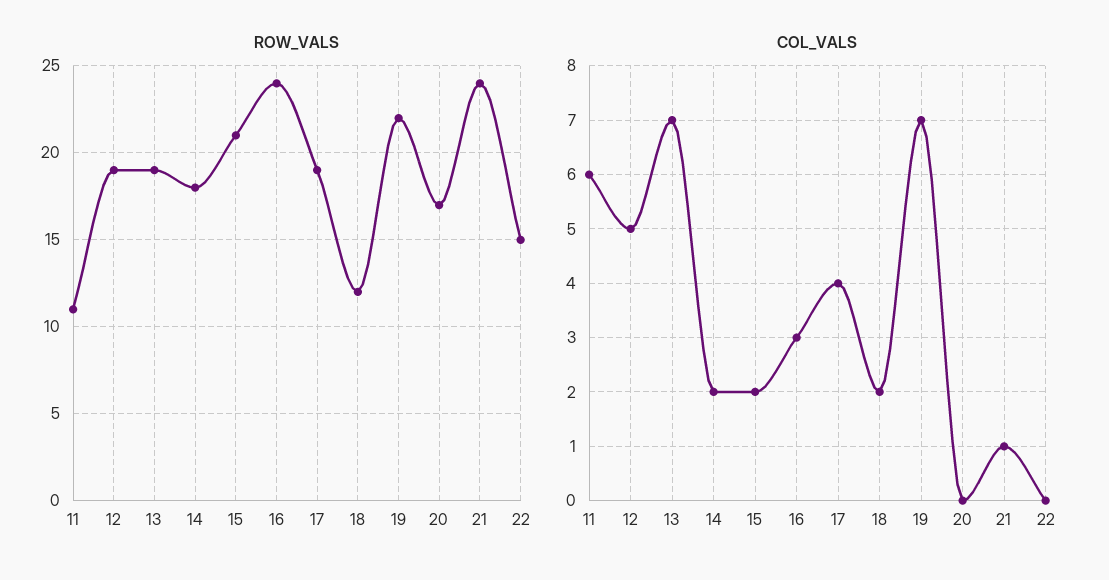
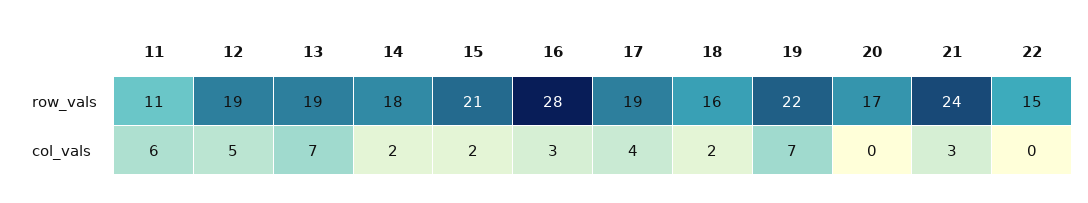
  {
    "ROW_VALS": {
      "11": 11,
      "12": 19,
      "13": 19,
      "14": 18,
      "15": 21,
-     "16": 24,
+     "16": 28,
      "17": 19,
-     "18": 12,
+     "18": 16,
      "19": 22,
      "20": 17,
      "21": 24,
      "22": 15
    },
    "COL_VALS": {
      "11": 6,
      "12": 5,
      "13": 7,
      "14": 2,
      "15": 2,
      "16": 3,
      "17": 4,
      "18": 2,
      "19": 7,
      "20": 0,
-     "21": 1,
+     "21": 3,
      "22": 0
    }
  }

